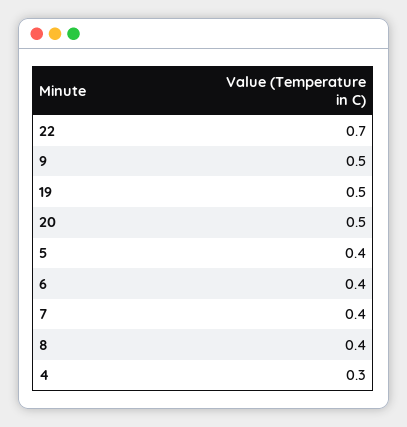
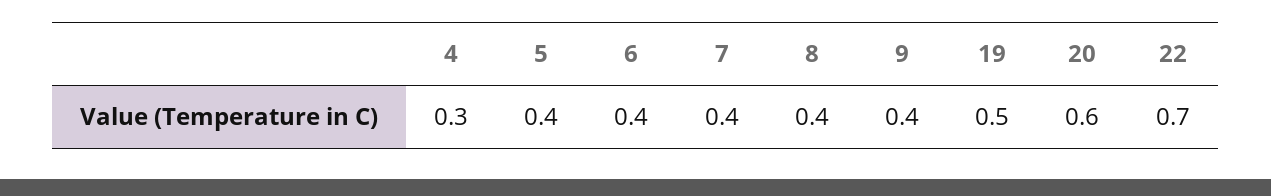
  {
    "22": 0.7,
-   "9": 0.5,
+   "9": 0.4,
    "19": 0.5,
-   "20": 0.5,
+   "20": 0.6,
    "5": 0.4,
    "6": 0.4,
    "7": 0.4,
    "8": 0.4,
    "4": 0.3
  }

